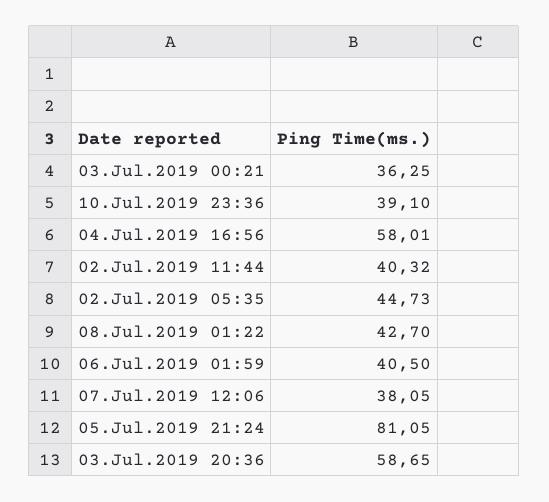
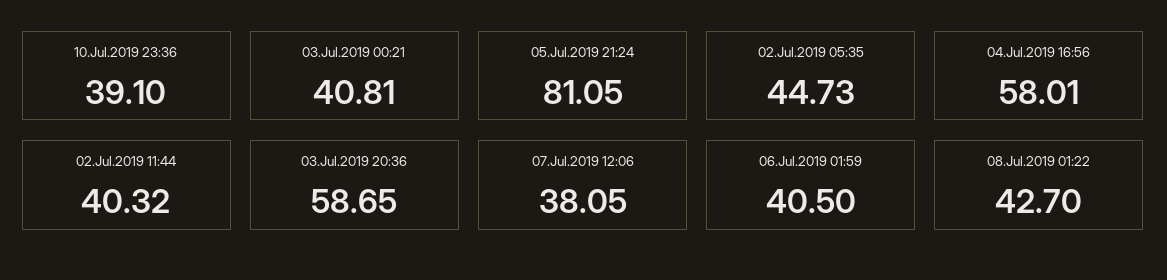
  {
-   "03.Jul.2019 00:21": 36.25,
+   "03.Jul.2019 00:21": 40.81,
    "10.Jul.2019 23:36": 39.1,
    "04.Jul.2019 16:56": 58.01,
    "02.Jul.2019 11:44": 40.32,
    "02.Jul.2019 05:35": 44.73,
    "08.Jul.2019 01:22": 42.7,
    "06.Jul.2019 01:59": 40.5,
    "07.Jul.2019 12:06": 38.05,
    "05.Jul.2019 21:24": 81.05,
    "03.Jul.2019 20:36": 58.65
  }

